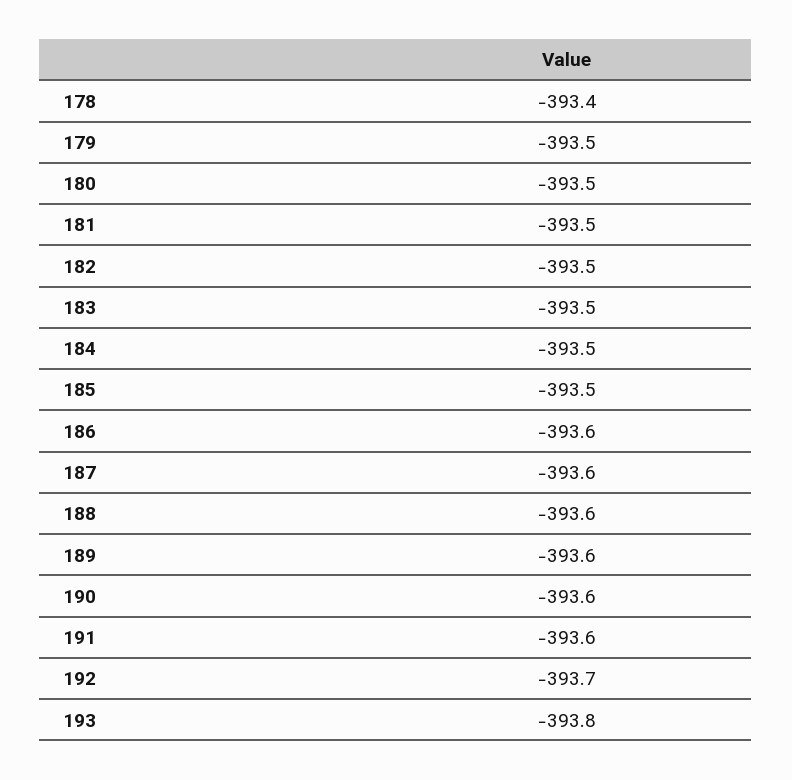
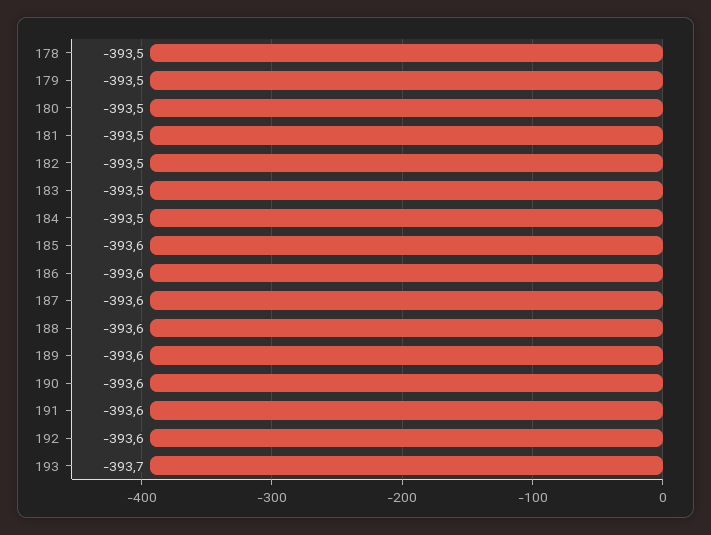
  {
-   "178": -393.4,
+   "178": -393.5,
    "179": -393.5,
    "180": -393.5,
    "181": -393.5,
    "182": -393.5,
    "183": -393.5,
    "184": -393.5,
-   "185": -393.5,
+   "185": -393.6,
    "186": -393.6,
    "187": -393.6,
    "188": -393.6,
    "189": -393.6,
    "190": -393.6,
    "191": -393.6,
-   "192": -393.7,
+   "192": -393.6,
-   "193": -393.8
+   "193": -393.7
  }

